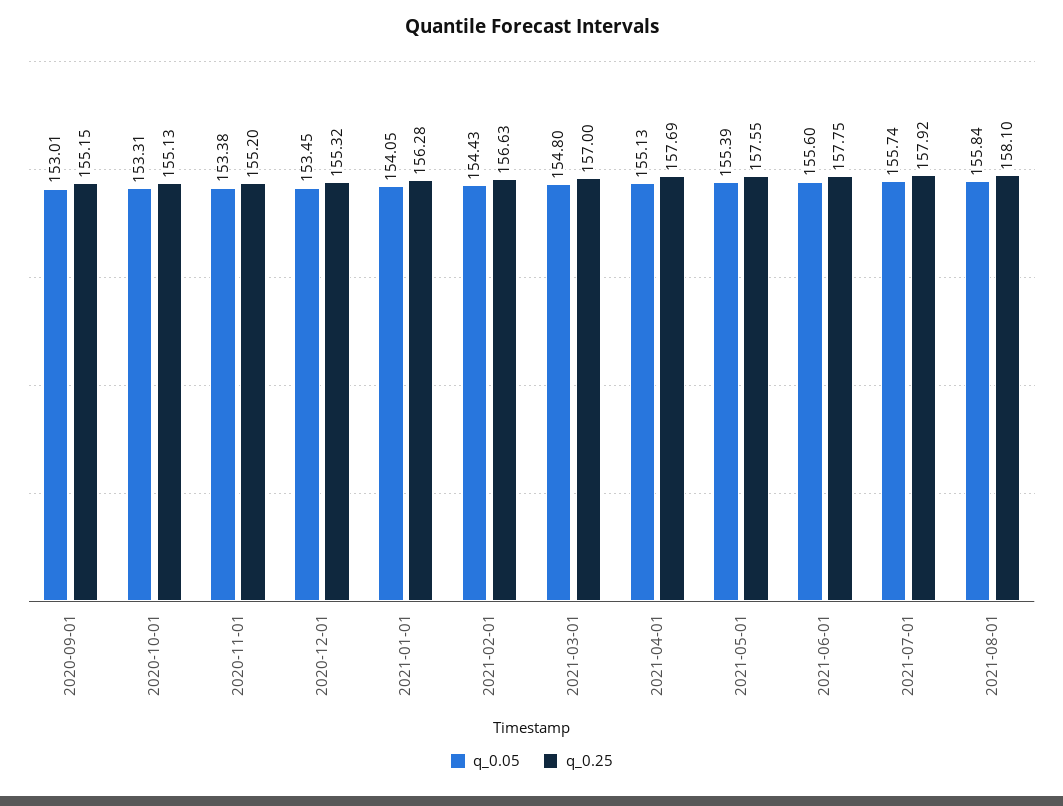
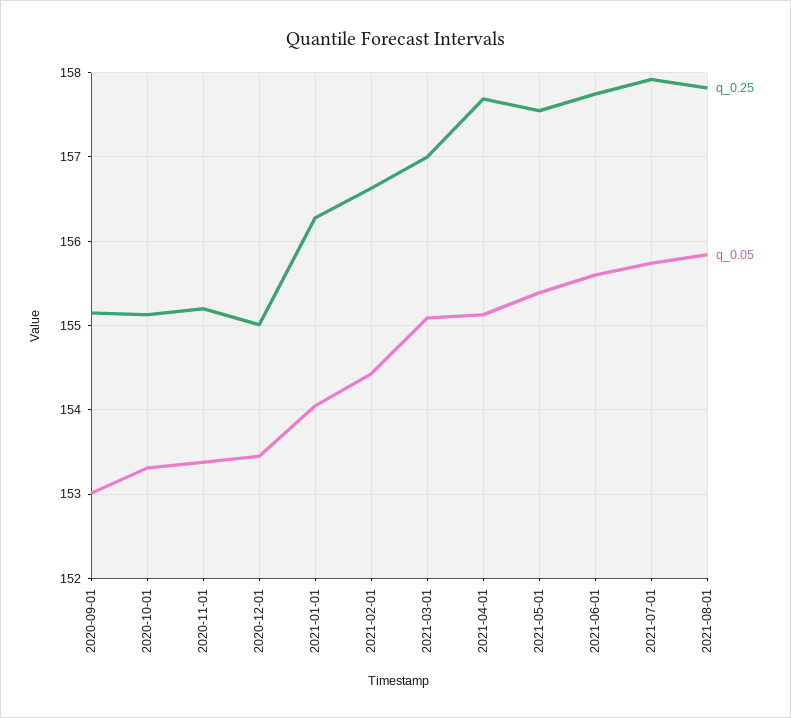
  {
    "q_0.05": {
      "2020-09-01": 153.01,
      "2020-10-01": 153.31,
      "2020-11-01": 153.38,
      "2020-12-01": 153.45,
      "2021-01-01": 154.05,
      "2021-02-01": 154.43,
-     "2021-03-01": 154.8,
+     "2021-03-01": 155.1,
      "2021-04-01": 155.13,
      "2021-05-01": 155.39,
      "2021-06-01": 155.6,
      "2021-07-01": 155.74,
      "2021-08-01": 155.84
    },
    "q_0.25": {
      "2020-09-01": 155.15,
      "2020-10-01": 155.13,
      "2020-11-01": 155.2,
-     "2020-12-01": 155.32,
+     "2020-12-01": 155,
      "2021-01-01": 156.28,
      "2021-02-01": 156.63,
      "2021-03-01": 157,
      "2021-04-01": 157.69,
      "2021-05-01": 157.55,
      "2021-06-01": 157.75,
      "2021-07-01": 157.92,
-     "2021-08-01": 158.1
+     "2021-08-01": 157.8
    }
  }

